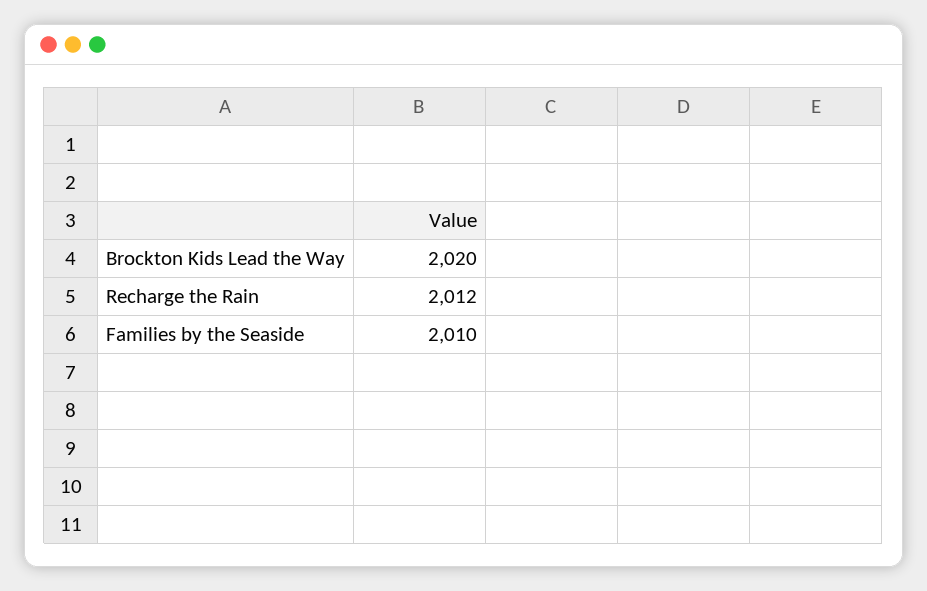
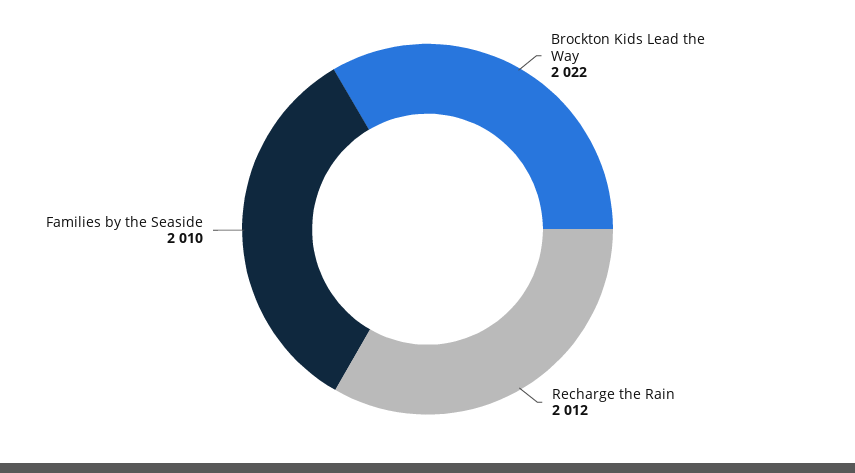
  {
-   "Brockton Kids Lead the Way": 2020,
+   "Brockton Kids Lead the Way": 2022,
    "Recharge the Rain": 2012,
    "Families by the Seaside": 2010
  }

